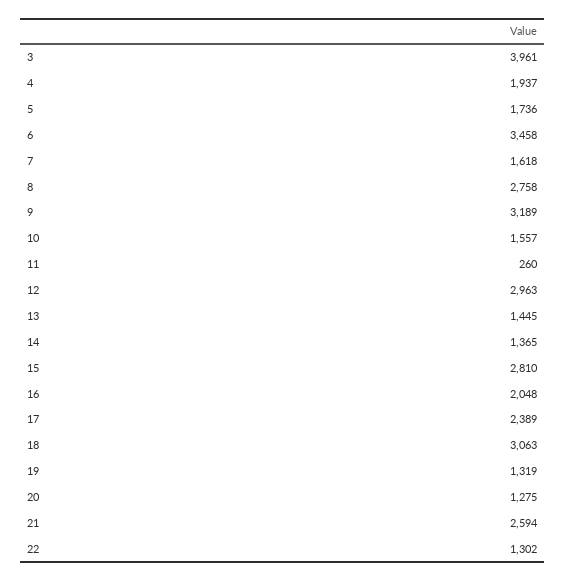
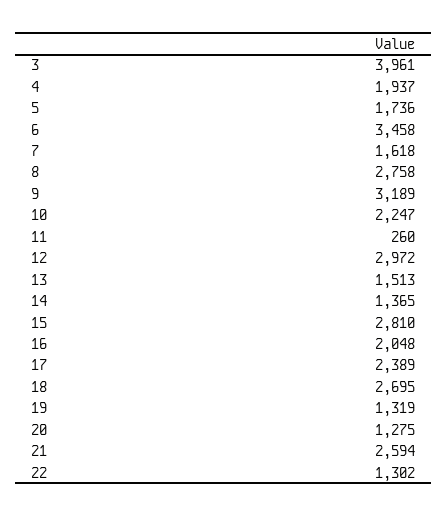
  {
    "3": 3961,
    "4": 1937,
    "5": 1736,
    "6": 3458,
    "7": 1618,
    "8": 2758,
    "9": 3189,
-   "10": 1557,
+   "10": 2247,
    "11": 260,
-   "12": 2963,
+   "12": 2972,
-   "13": 1445,
+   "13": 1513,
    "14": 1365,
    "15": 2810,
    "16": 2048,
    "17": 2389,
-   "18": 3063,
+   "18": 2695,
    "19": 1319,
    "20": 1275,
    "21": 2594,
    "22": 1302
  }

